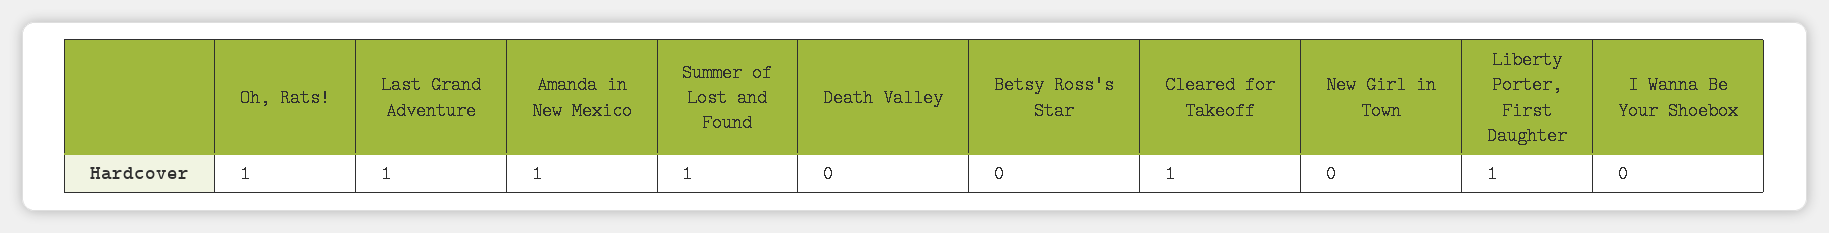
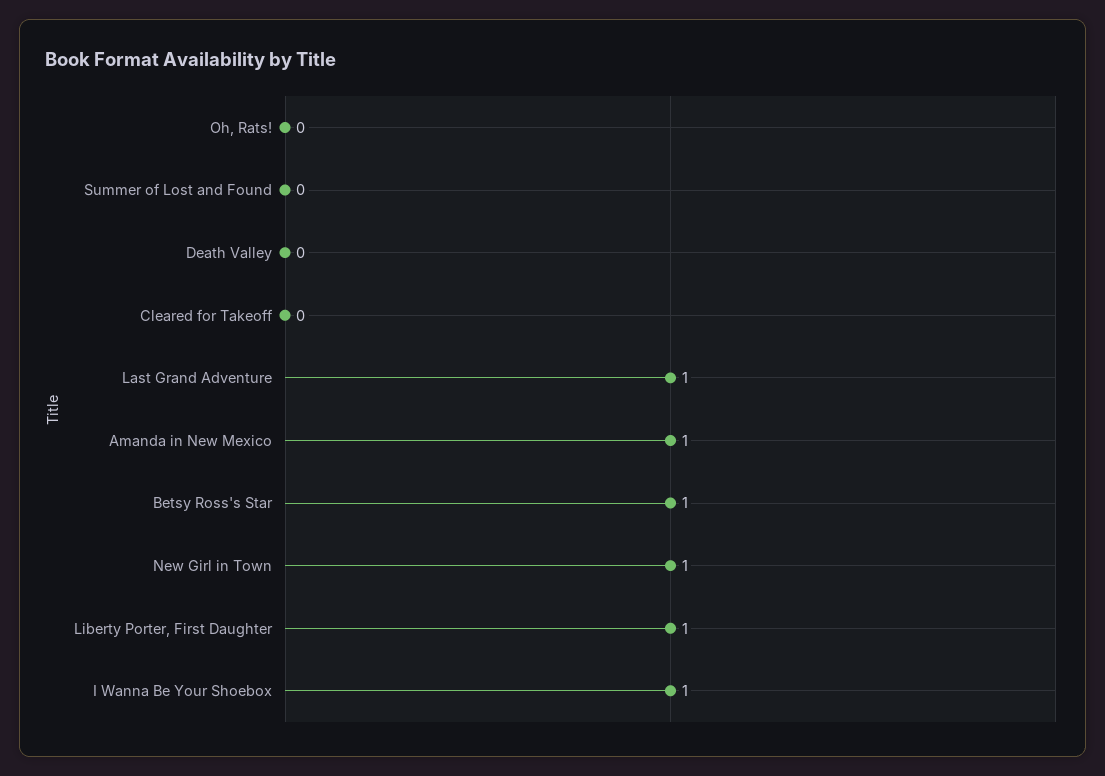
  {
-   "Oh, Rats!": 1,
+   "Oh, Rats!": 0,
    "Last Grand Adventure": 1,
    "Amanda in New Mexico": 1,
-   "Summer of Lost and Found": 1,
+   "Summer of Lost and Found": 0,
    "Death Valley": 0,
-   "Betsy Ross's Star": 0,
+   "Betsy Ross's Star": 1,
-   "Cleared for Takeoff": 1,
+   "Cleared for Takeoff": 0,
-   "New Girl in Town": 0,
+   "New Girl in Town": 1,
    "Liberty Porter, First Daughter": 1,
-   "I Wanna Be Your Shoebox": 0
+   "I Wanna Be Your Shoebox": 1
  }

